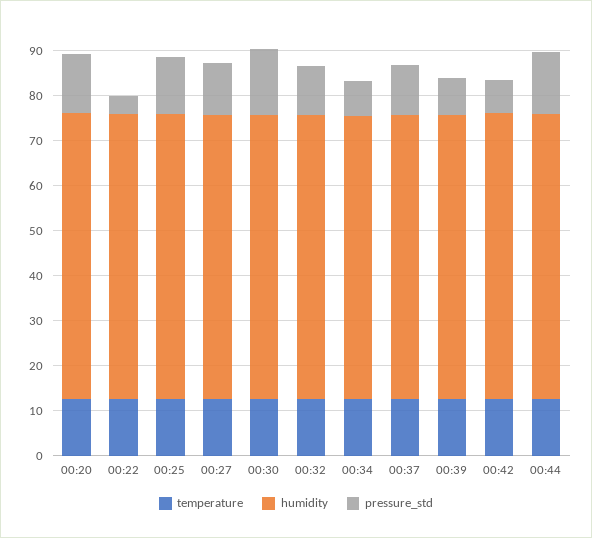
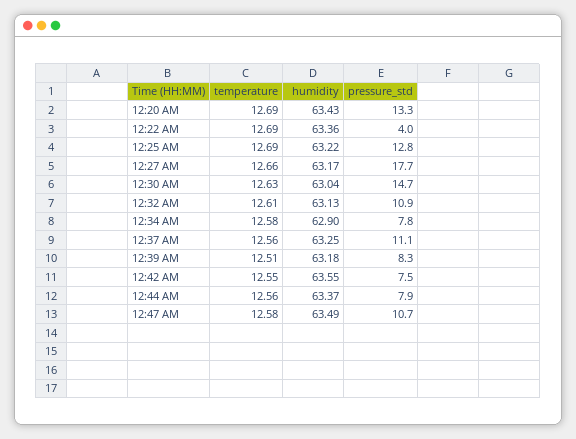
  {
    "temperature": {
      "00:20": 12.69,
      "00:22": 12.69,
      "00:25": 12.69,
      "00:27": 12.66,
      "00:30": 12.63,
      "00:32": 12.61,
      "00:34": 12.58,
      "00:37": 12.56,
      "00:39": 12.51,
      "00:42": 12.55,
-     "00:44": 12.56
+     "00:44": 12.56,
+     "12:47 AM": 12.58
    },
    "humidity": {
      "00:20": 63.43,
      "00:22": 63.36,
      "00:25": 63.22,
      "00:27": 63.17,
      "00:30": 63.04,
      "00:32": 63.13,
      "00:34": 62.9,
      "00:37": 63.25,
      "00:39": 63.18,
      "00:42": 63.55,
-     "00:44": 63.37
+     "00:44": 63.37,
+     "12:47 AM": 63.49
    },
    "pressure_std": {
      "00:20": 13.3,
      "00:22": 4,
      "00:25": 12.8,
-     "00:27": 12,
+     "00:27": 17.7,
      "00:30": 14.7,
      "00:32": 10.9,
      "00:34": 7.8,
      "00:37": 11.1,
      "00:39": 8.3,
      "00:42": 7.5,
-     "00:44": 14
+     "00:44": 7.9,
+     "12:47 AM": 10.7
    }
  }

